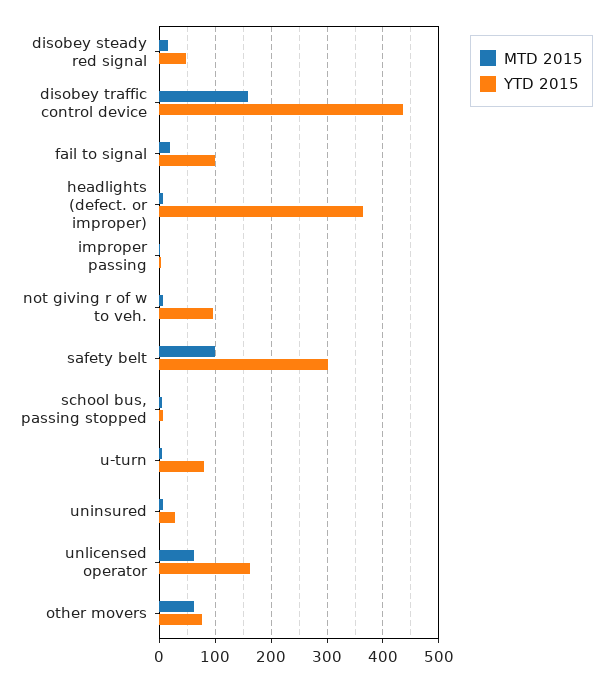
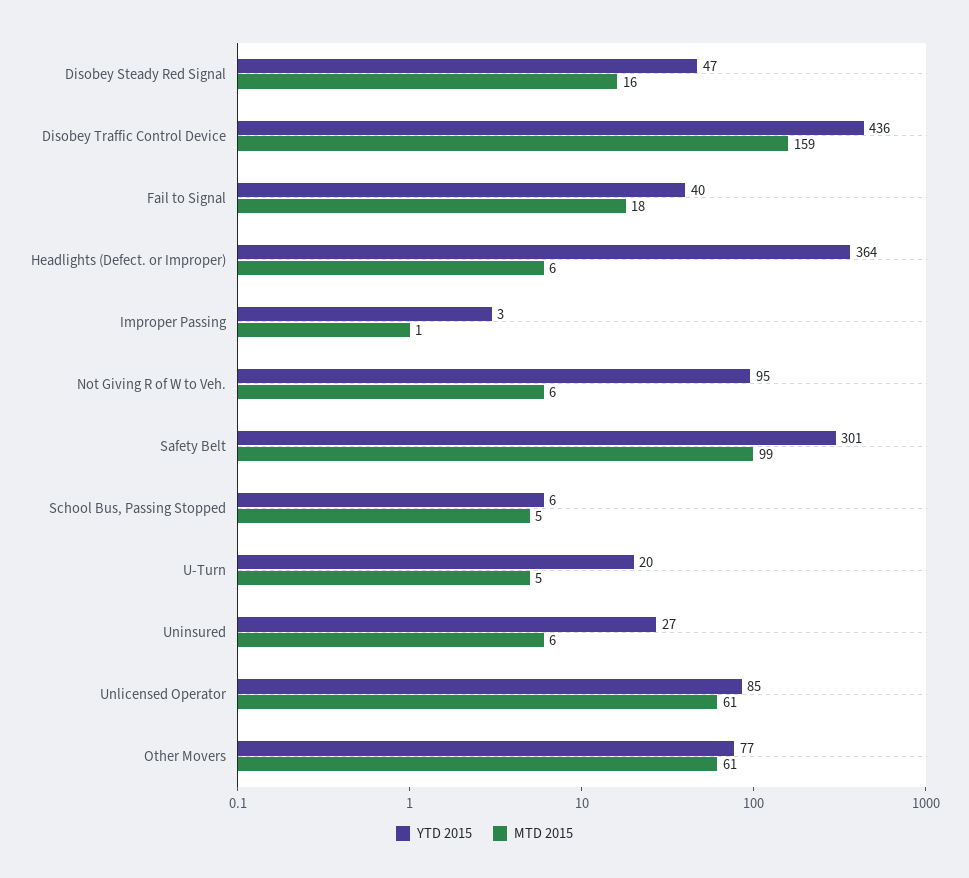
  {
    "MTD 2015": {
      "disobey steady red signal": 16,
      "disobey traffic control device": 159,
      "fail to signal": 18,
      "headlights (defect. or improper)": 6,
      "improper passing": 1,
      "not giving r of w to veh.": 6,
      "safety belt": 99,
      "school bus, passing stopped": 5,
      "u-turn": 5,
      "uninsured": 6,
      "unlicensed operator": 61,
      "other movers": 61
    },
    "YTD 2015": {
      "disobey steady red signal": 47,
      "disobey traffic control device": 436,
-     "fail to signal": 100,
+     "fail to signal": 40,
      "headlights (defect. or improper)": 364,
      "improper passing": 3,
      "not giving r of w to veh.": 95,
      "safety belt": 301,
      "school bus, passing stopped": 6,
-     "u-turn": 80,
+     "u-turn": 20,
      "uninsured": 27,
-     "unlicensed operator": 160,
+     "unlicensed operator": 85,
      "other movers": 77
    }
  }

